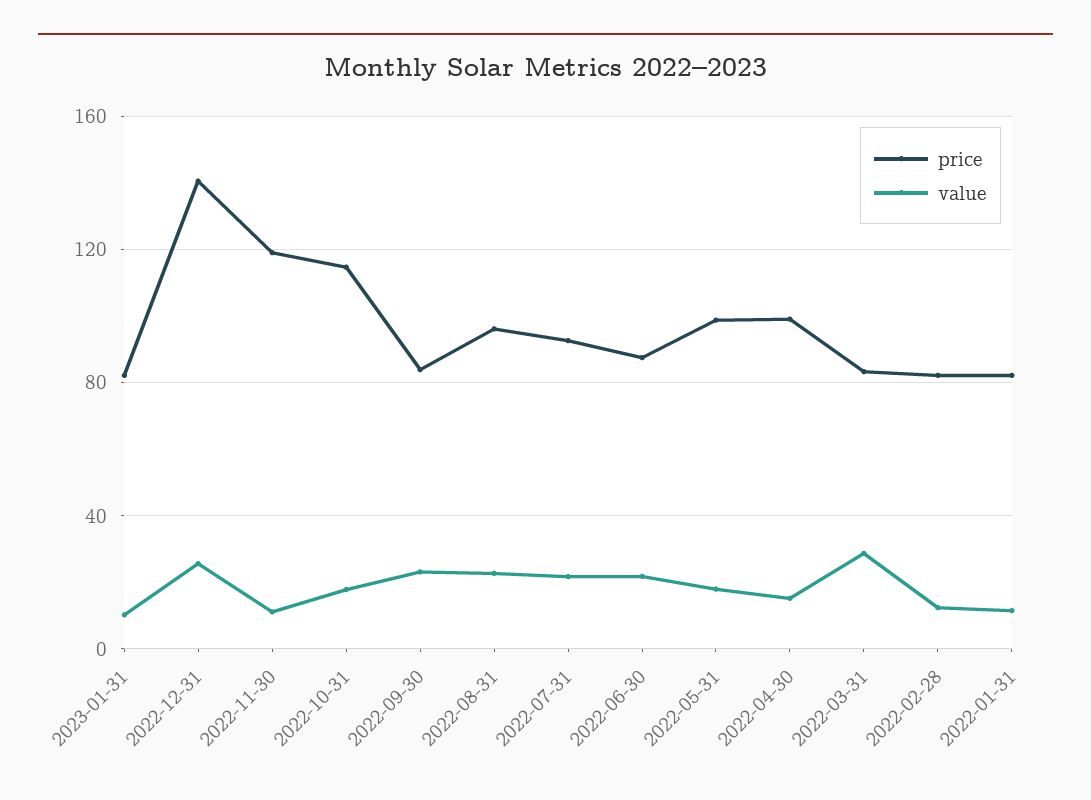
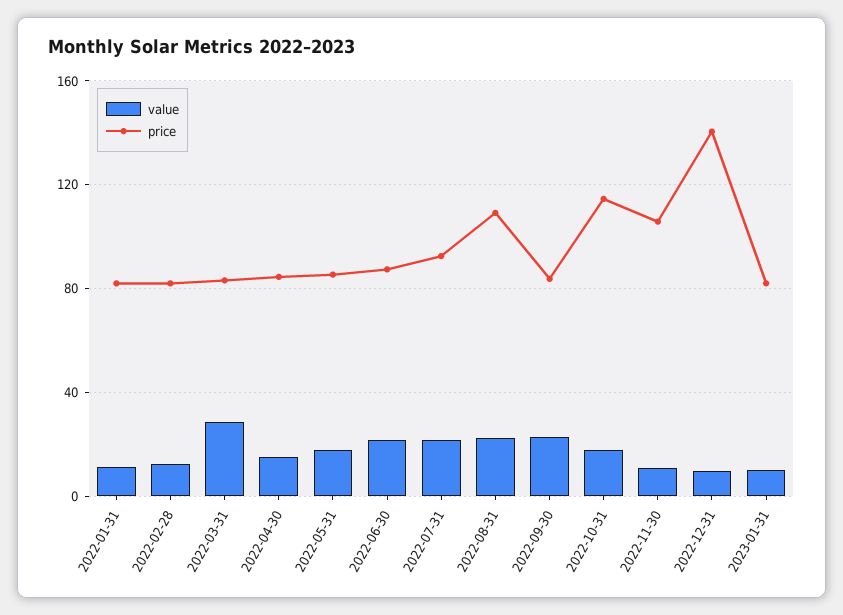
  {
    "price": {
      "2023-01-31": 80,
      "2022-12-31": 140,
-     "2022-11-30": 120,
+     "2022-11-30": 105,
      "2022-10-31": 115,
      "2022-09-30": 85,
-     "2022-08-31": 95,
+     "2022-08-31": 110,
      "2022-07-31": 95,
      "2022-06-30": 85,
-     "2022-05-31": 100,
+     "2022-05-31": 85,
-     "2022-04-30": 100,
+     "2022-04-30": 85,
      "2022-03-31": 85,
      "2022-02-28": 80,
      "2022-01-31": 80
    },
    "value": {
      "2023-01-31": 10,
-     "2022-12-31": 25,
+     "2022-12-31": 10,
      "2022-11-30": 10,
      "2022-10-31": 20,
      "2022-09-30": 25,
      "2022-08-31": 25,
      "2022-07-31": 20,
      "2022-06-30": 20,
      "2022-05-31": 20,
      "2022-04-30": 15,
      "2022-03-31": 30,
      "2022-02-28": 10,
      "2022-01-31": 10
    }
  }

